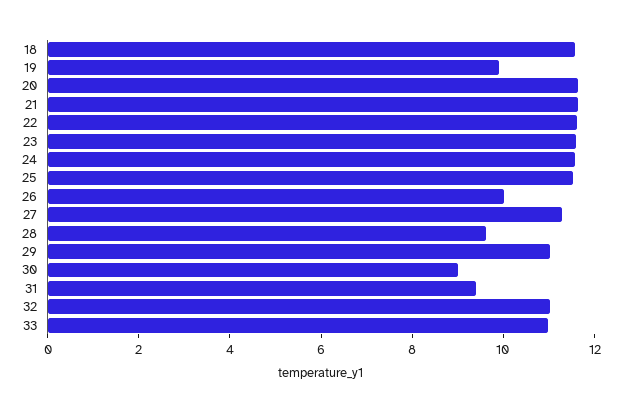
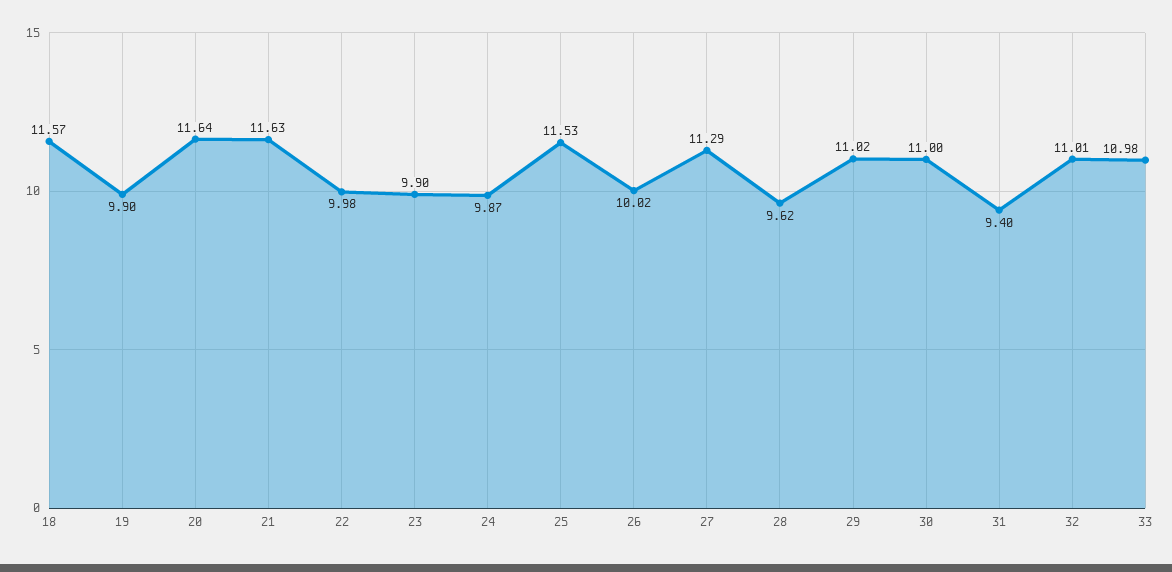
  {
    "18": 11.57,
    "19": 9.9,
    "20": 11.64,
    "21": 11.63,
-   "22": 11.5,
+   "22": 9.98,
-   "23": 11.5,
+   "23": 9.9,
-   "24": 11.5,
+   "24": 9.87,
    "25": 11.53,
    "26": 10.02,
    "27": 11.29,
    "28": 9.62,
    "29": 11.02,
-   "30": 9,
+   "30": 11,
    "31": 9.4,
    "32": 11.01,
    "33": 10.98
  }

